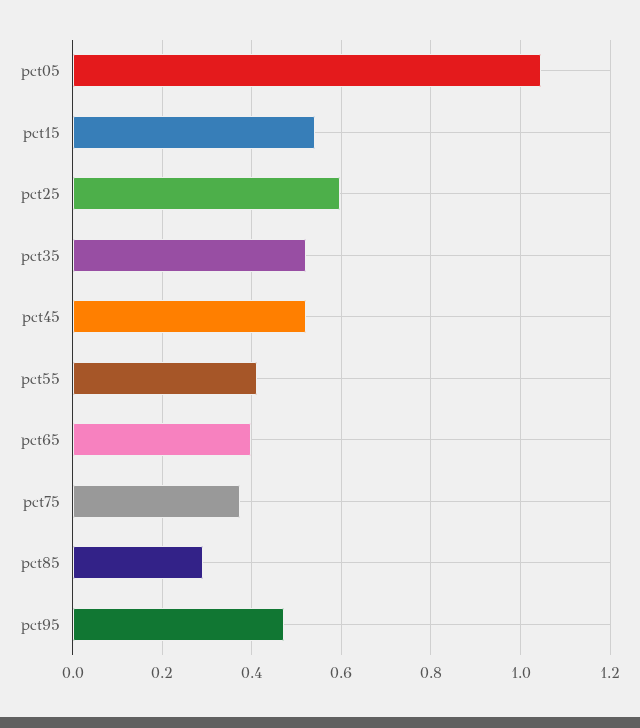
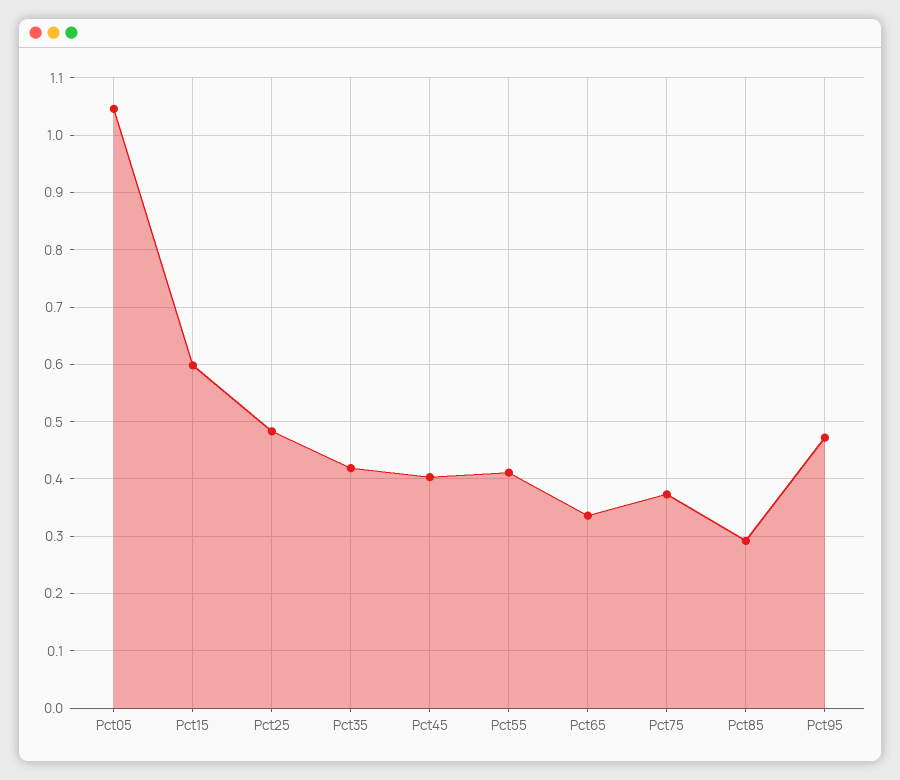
  {
    "pct05": 1.04,
-   "pct15": 0.54,
+   "pct15": 0.6,
-   "pct25": 0.6,
+   "pct25": 0.48,
-   "pct35": 0.52,
+   "pct35": 0.42,
-   "pct45": 0.52,
+   "pct45": 0.4,
    "pct55": 0.42,
-   "pct65": 0.4,
+   "pct65": 0.34,
    "pct75": 0.38,
    "pct85": 0.3,
    "pct95": 0.48
  }

